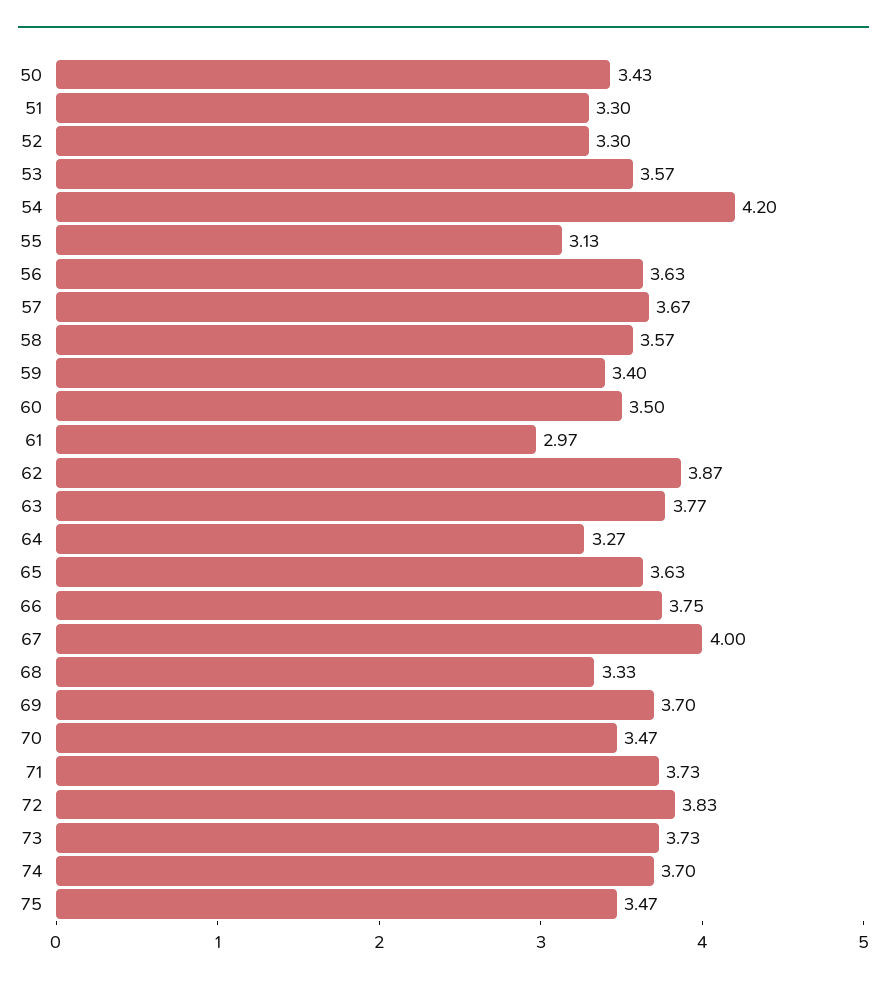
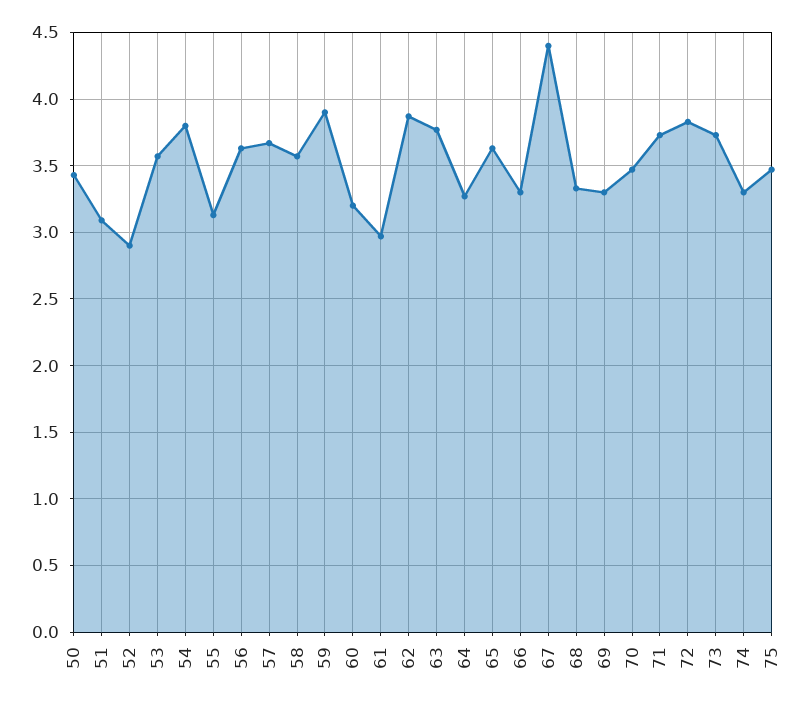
  {
    "50": 3.43,
-   "51": 3.3,
+   "51": 3.1,
-   "52": 3.3,
+   "52": 2.9,
    "53": 3.57,
-   "54": 4.2,
+   "54": 3.8,
    "55": 3.13,
    "56": 3.63,
    "57": 3.67,
    "58": 3.57,
-   "59": 3.4,
+   "59": 3.9,
-   "60": 3.5,
+   "60": 3.2,
    "61": 2.97,
    "62": 3.87,
    "63": 3.77,
    "64": 3.27,
    "65": 3.63,
-   "66": 3.75,
+   "66": 3.3,
-   "67": 4,
+   "67": 4.4,
    "68": 3.33,
-   "69": 3.7,
+   "69": 3.3,
    "70": 3.47,
    "71": 3.73,
    "72": 3.83,
    "73": 3.73,
-   "74": 3.7,
+   "74": 3.3,
    "75": 3.47
  }

